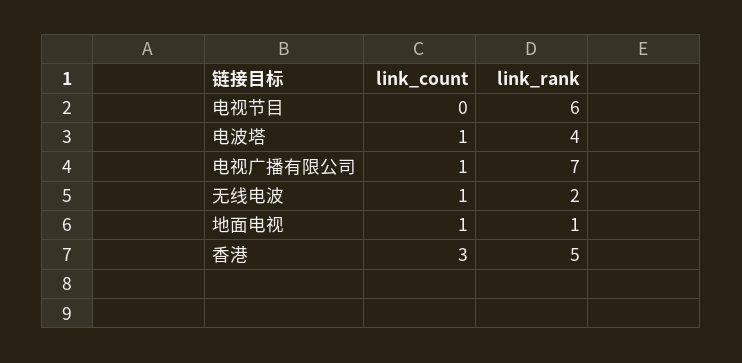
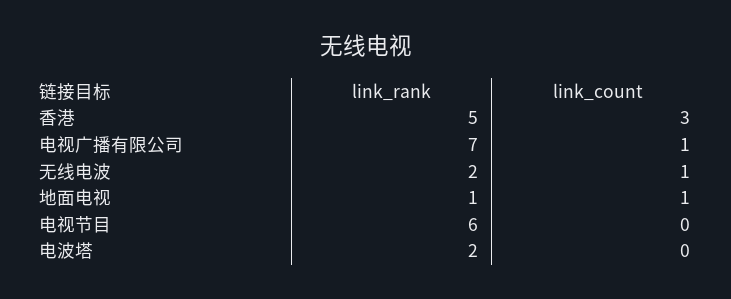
  {
    "link_count": {
      "电视节目": 0,
-     "电波塔": 1,
+     "电波塔": 0,
      "电视广播有限公司": 1,
      "无线电波": 1,
      "地面电视": 1,
      "香港": 3
    },
    "link_rank": {
      "电视节目": 6,
-     "电波塔": 4,
+     "电波塔": 2,
      "电视广播有限公司": 7,
      "无线电波": 2,
      "地面电视": 1,
      "香港": 5
    }
  }

